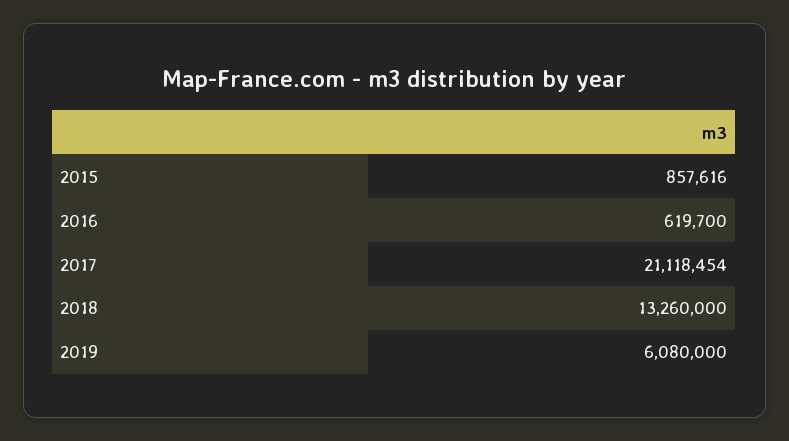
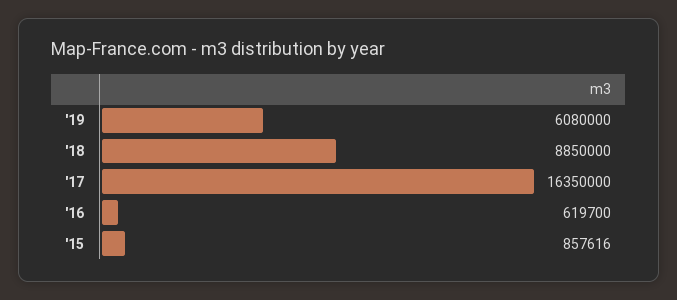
  {
    "2015": 857616,
    "2016": 619700,
-   "2017": 21118454,
+   "2017": 16350000,
-   "2018": 13260000,
+   "2018": 8850000,
    "2019": 6080000
  }

